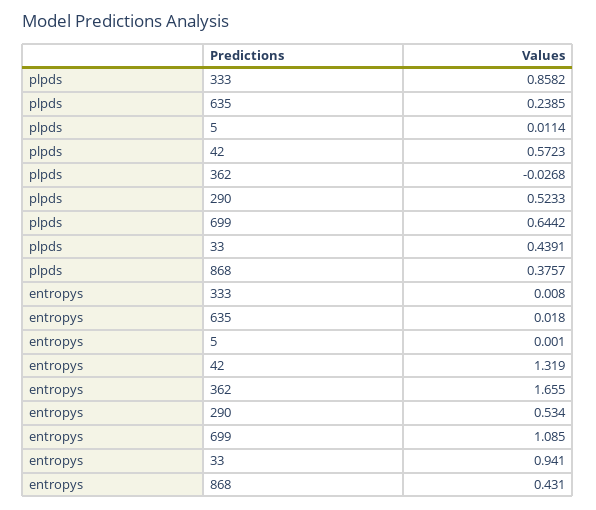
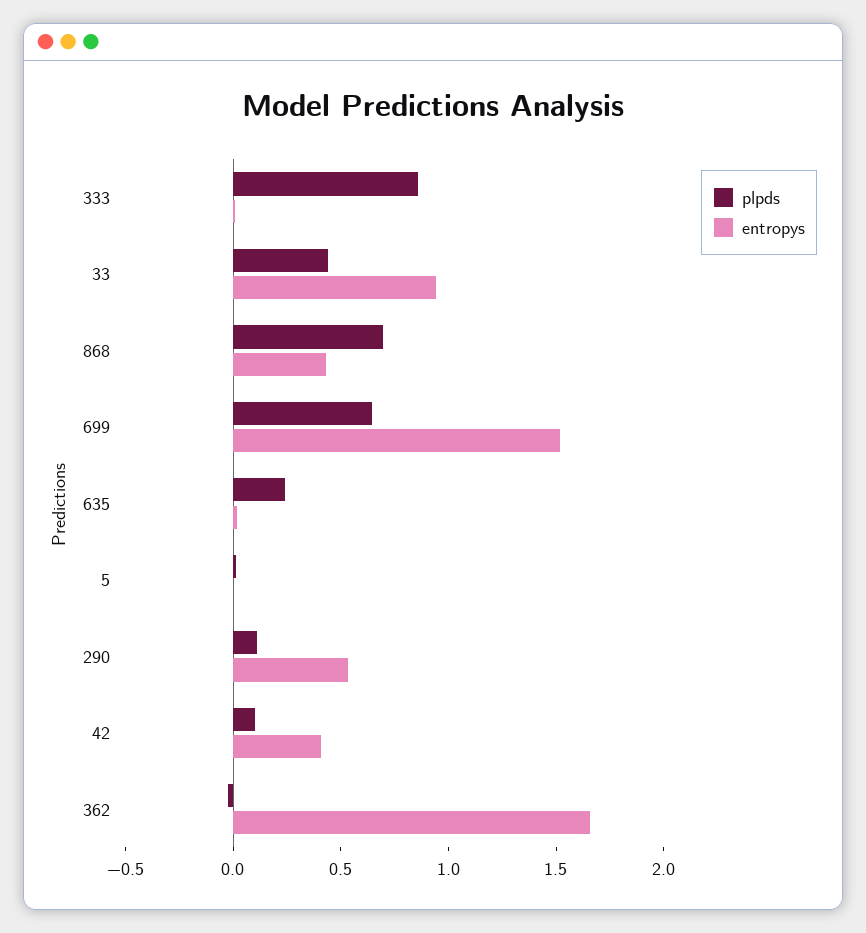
  {
    "plpds": {
      "333": 0.8582,
      "635": 0.2385,
      "5": 0.0114,
-     "42": 0.5723,
+     "42": 0.1,
      "362": -0.0268,
-     "290": 0.5233,
+     "290": 0.1,
      "699": 0.6442,
      "33": 0.4391,
-     "868": 0.3757
+     "868": 0.7
    },
    "entropys": {
      "333": 0.008,
      "635": 0.018,
      "5": 0.001,
-     "42": 1.319,
+     "42": 0.4,
      "362": 1.655,
      "290": 0.534,
-     "699": 1.085,
+     "699": 1.5,
      "33": 0.941,
      "868": 0.431
    }
  }

